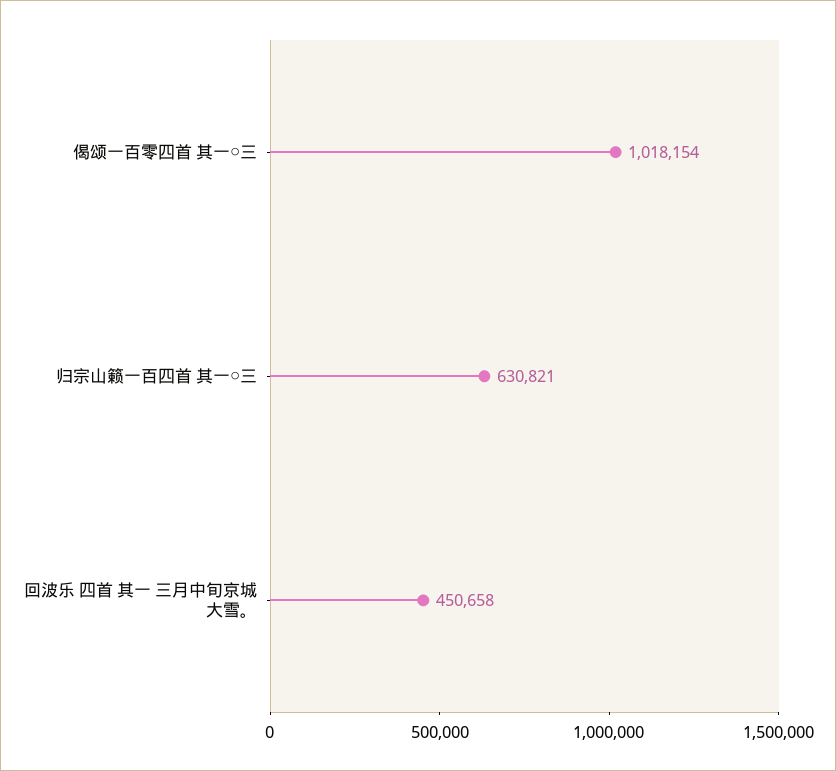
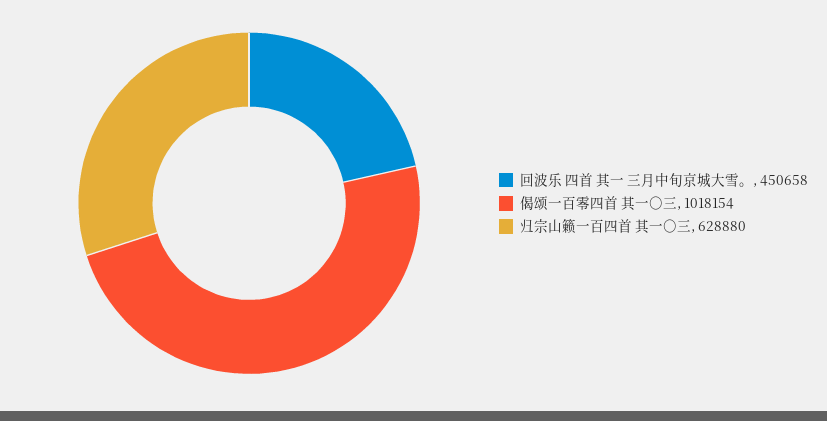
  {
    "偈颂一百零四首 其一○三": 1018154,
-   "归宗山籁一百四首 其一○三": 630821,
+   "归宗山籁一百四首 其一○三": 628880,
    "回波乐 四首 其一 三月中旬京城大雪。": 450658
  }

